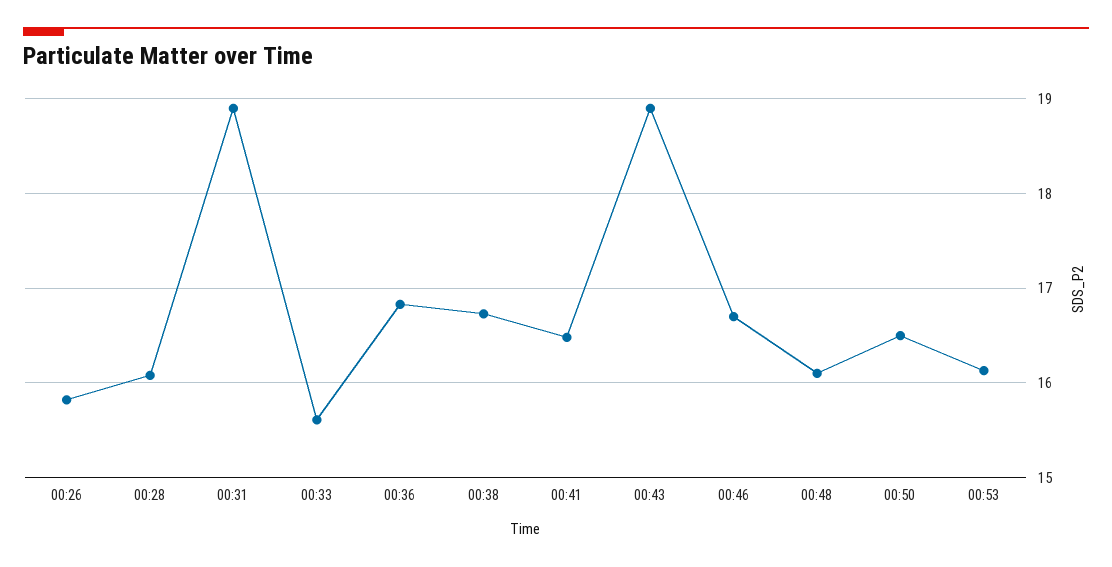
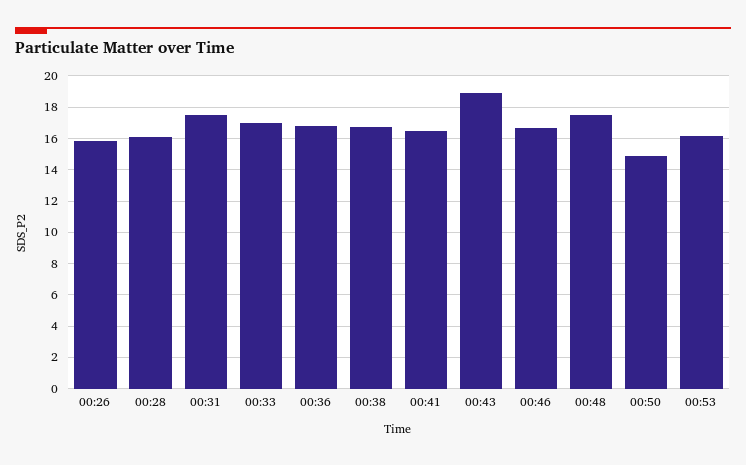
  {
    "00:26": 15.8,
    "00:28": 16.1,
-   "00:31": 18.9,
+   "00:31": 17.5,
-   "00:33": 15.6,
+   "00:33": 17,
    "00:36": 16.8,
    "00:38": 16.7,
    "00:41": 16.5,
    "00:43": 18.9,
    "00:46": 16.7,
-   "00:48": 16.1,
+   "00:48": 17.5,
-   "00:50": 16.5,
+   "00:50": 15,
    "00:53": 16.1
  }

